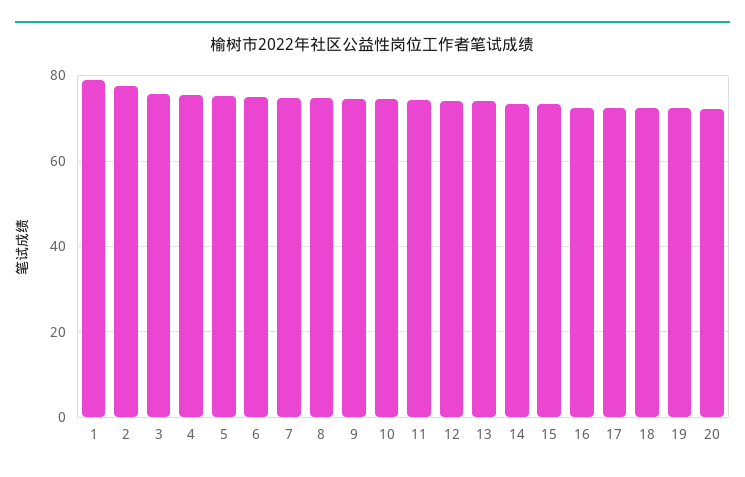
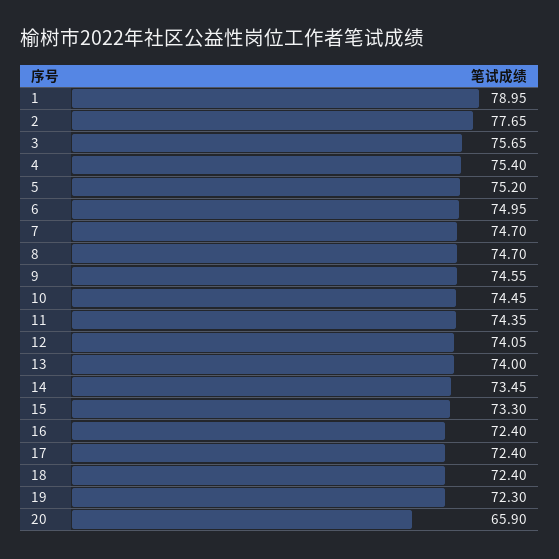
  {
    "1": 78.95,
    "2": 77.65,
    "3": 75.65,
    "4": 75.4,
    "5": 75.2,
    "6": 74.95,
    "7": 74.7,
    "8": 74.7,
    "9": 74.55,
    "10": 74.45,
    "11": 74.35,
    "12": 74.05,
    "13": 74,
    "14": 73.45,
    "15": 73.3,
    "16": 72.4,
    "17": 72.4,
    "18": 72.4,
    "19": 72.3,
-   "20": 72
+   "20": 65.9
  }

